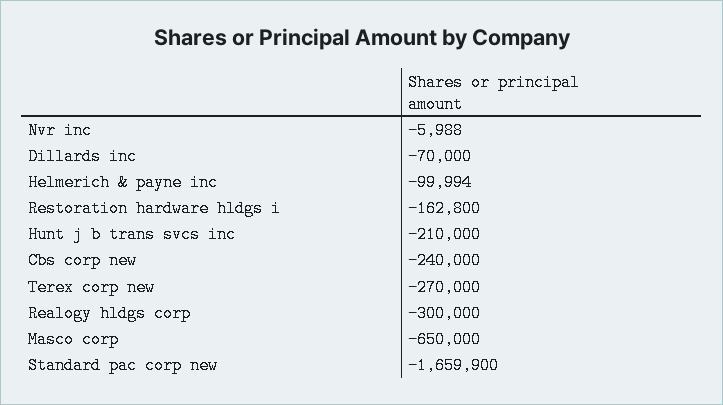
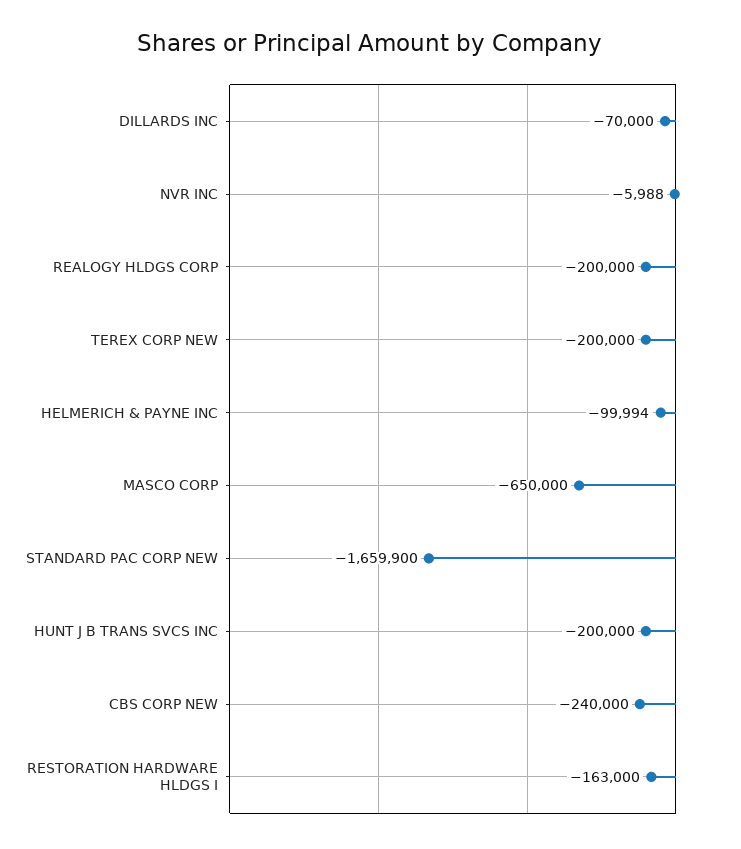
  {
    "Nvr inc": -5988,
    "Dillards inc": -70000,
    "Helmerich & payne inc": -99994,
-   "Restoration hardware hldgs i": -162800,
+   "Restoration hardware hldgs i": -163000,
-   "Hunt j b trans svcs inc": -210000,
+   "Hunt j b trans svcs inc": -200000,
    "Cbs corp new": -240000,
-   "Terex corp new": -270000,
+   "Terex corp new": -200000,
-   "Realogy hldgs corp": -300000,
+   "Realogy hldgs corp": -200000,
    "Masco corp": -650000,
    "Standard pac corp new": -1659900
  }

